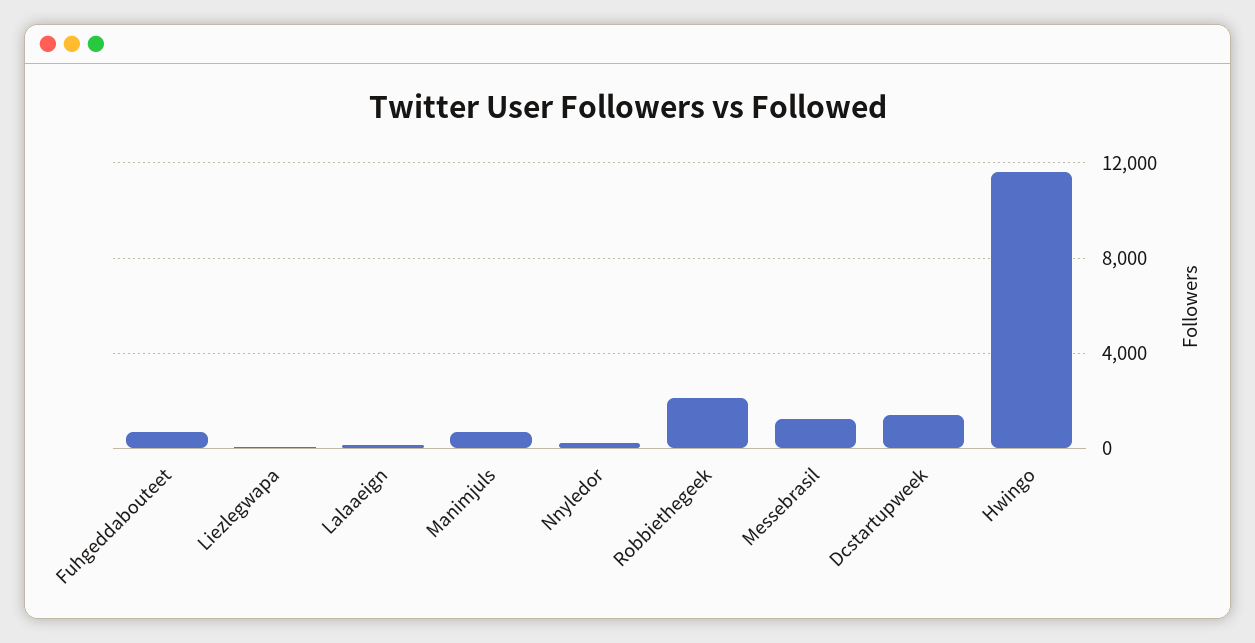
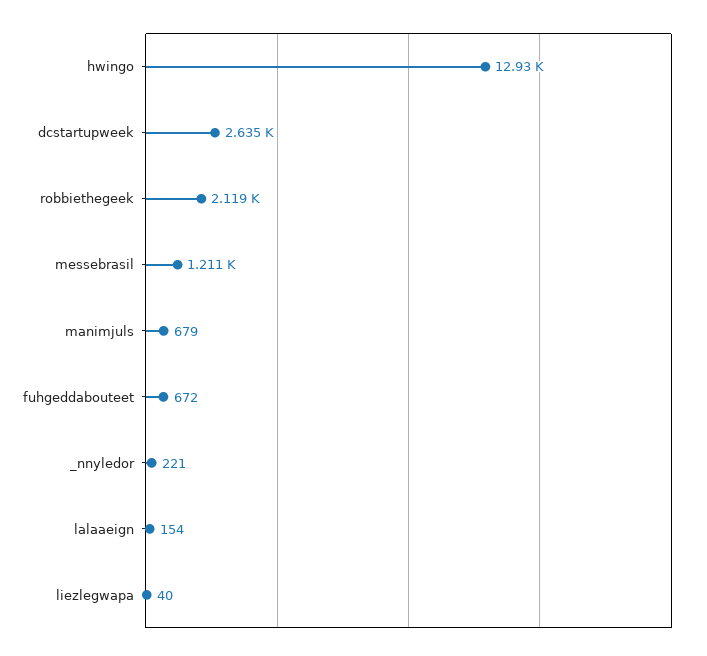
  {
    "Fuhgeddabouteet": 672,
    "Liezlegwapa": 40,
    "Lalaaeign": 154,
    "Manimjuls": 679,
    "Nnyledor": 221,
    "Robbiethegeek": 2119,
    "Messebrasil": 1211,
-   "Dcstartupweek": 1500,
+   "Dcstartupweek": 2635,
-   "Hwingo": 11500
+   "Hwingo": 12930
  }

